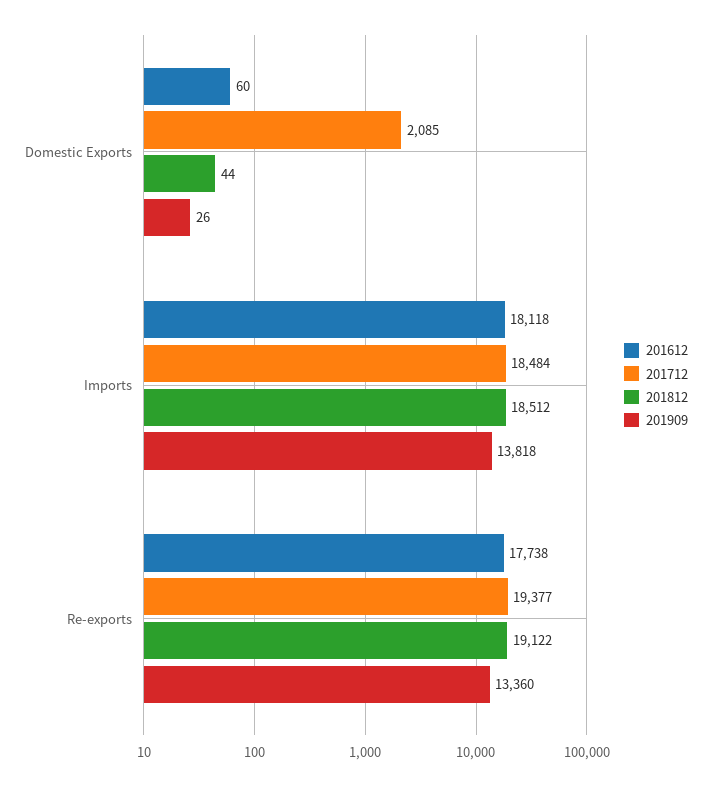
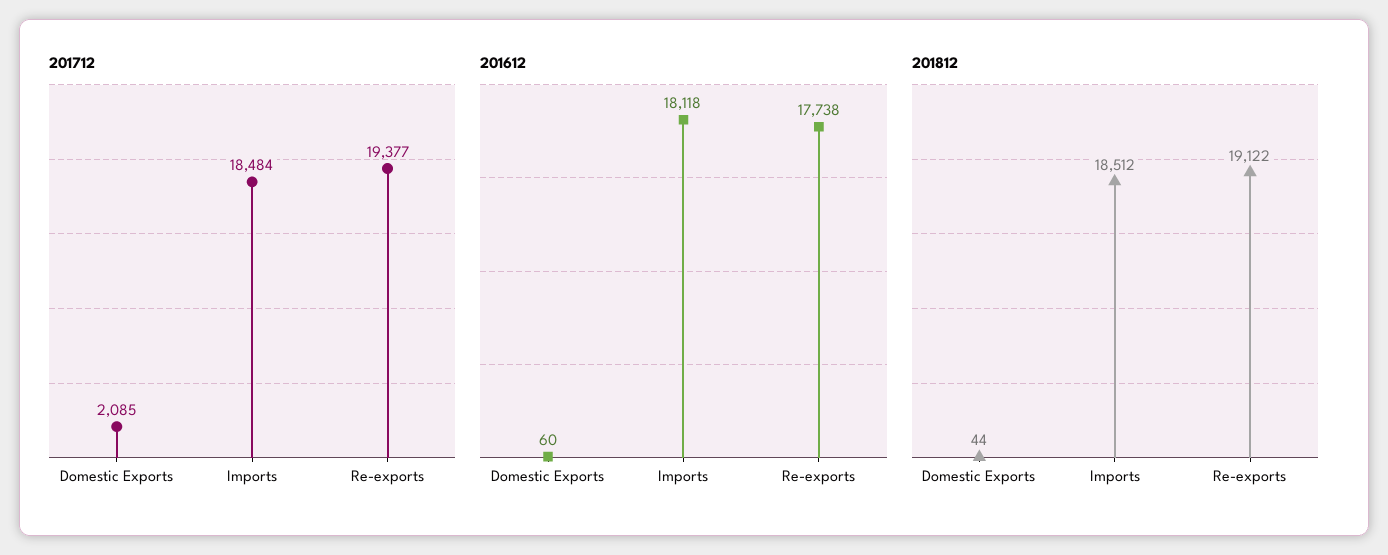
  {
    "201612": {
      "Domestic Exports": 60,
      "Imports": 18118,
      "Re-exports": 17738
    },
    "201712": {
      "Domestic Exports": 2085,
      "Imports": 18484,
      "Re-exports": 19377
    },
    "201812": {
      "Domestic Exports": 44,
      "Imports": 18512,
      "Re-exports": 19122
-   },
+   }
-   "201909": {
-     "Domestic Exports": 26,
-     "Imports": 13818,
-     "Re-exports": 13360
-   }
  }

